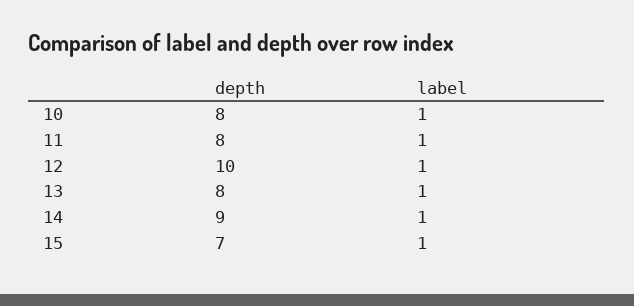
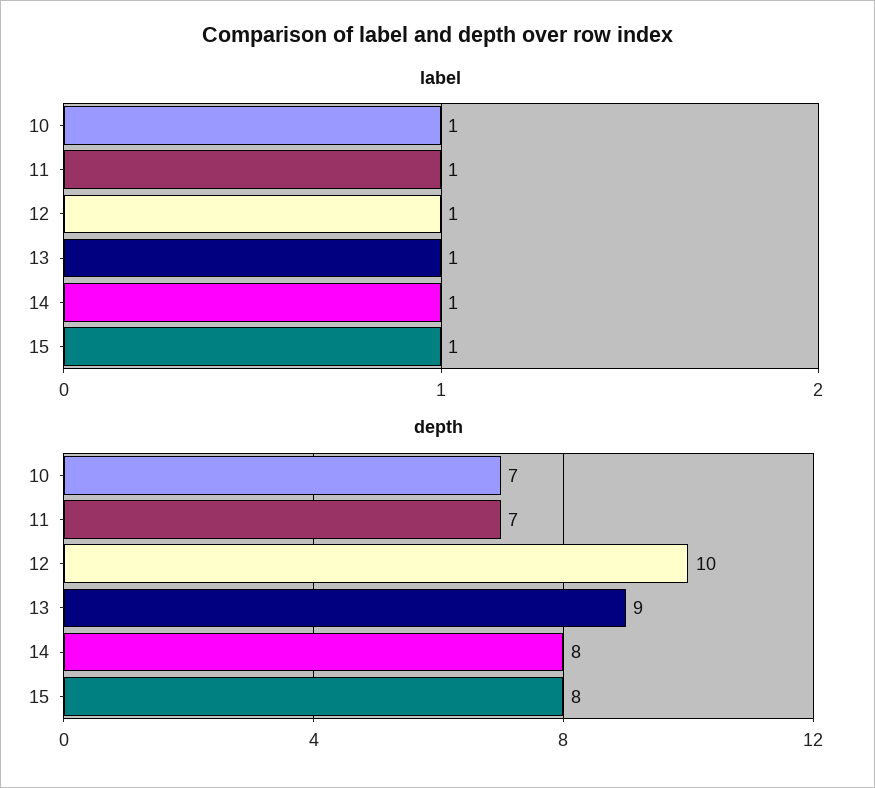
  {
    "depth": {
-     "10": 8,
+     "10": 7,
-     "11": 8,
+     "11": 7,
      "12": 10,
-     "13": 8,
+     "13": 9,
-     "14": 9,
+     "14": 8,
-     "15": 7
+     "15": 8
    },
    "label": {
      "10": 1,
      "11": 1,
      "12": 1,
      "13": 1,
      "14": 1,
      "15": 1
    }
  }

